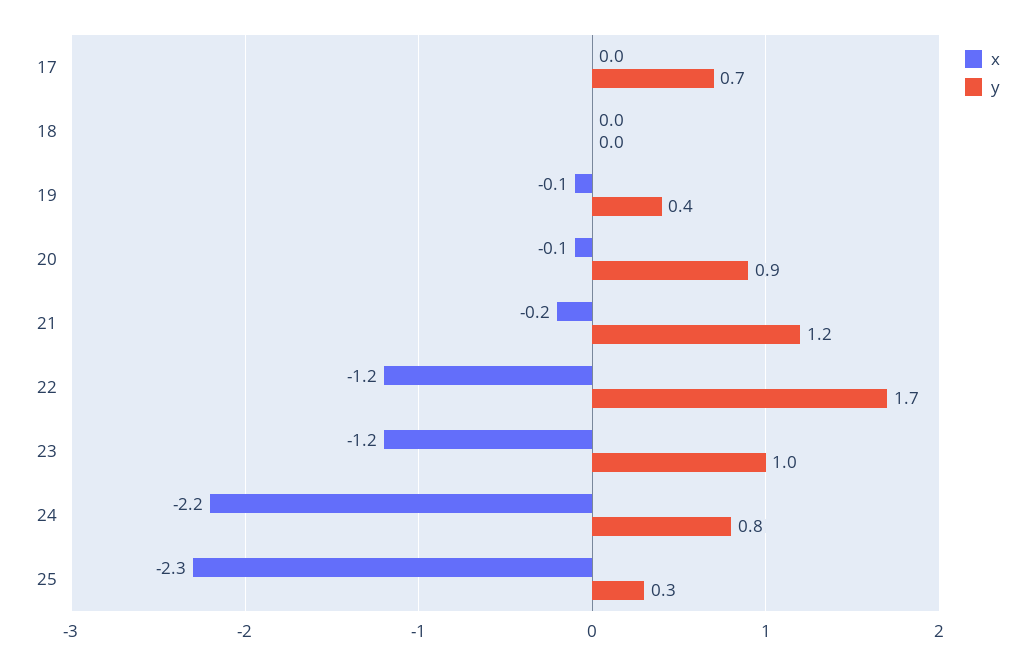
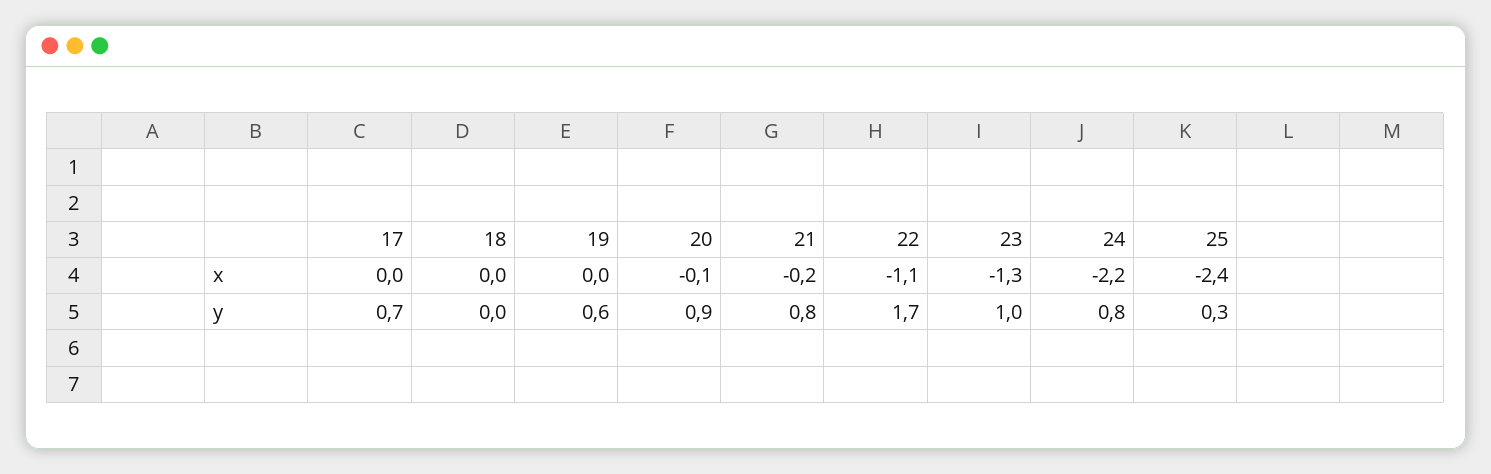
  {
    "x": {
      "17": 0,
      "18": 0,
-     "19": -0.1,
+     "19": 0,
      "20": -0.1,
      "21": -0.2,
-     "22": -1.2,
+     "22": -1.1,
-     "23": -1.2,
+     "23": -1.3,
      "24": -2.2,
-     "25": -2.3
+     "25": -2.4
    },
    "y": {
      "17": 0.7,
      "18": 0,
-     "19": 0.4,
+     "19": 0.6,
      "20": 0.9,
-     "21": 1.2,
+     "21": 0.8,
      "22": 1.7,
      "23": 1,
      "24": 0.8,
      "25": 0.3
    }
  }

